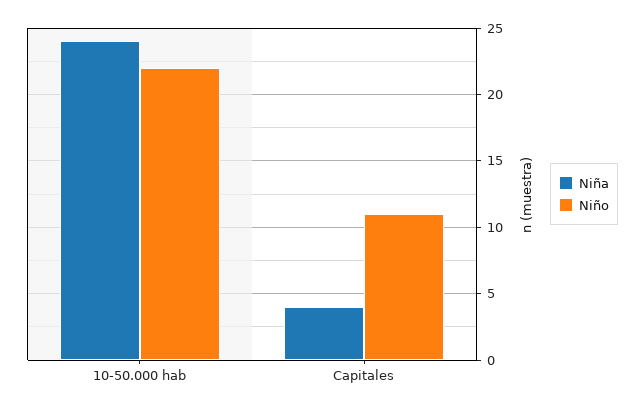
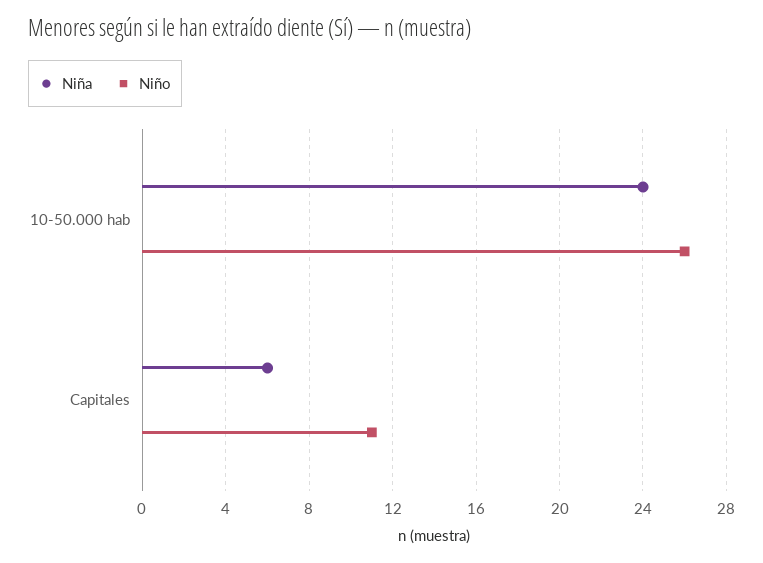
  {
    "Niña": {
      "10-50.000 hab": 24,
-     "Capitales": 4
+     "Capitales": 6
    },
    "Niño": {
-     "10-50.000 hab": 22,
+     "10-50.000 hab": 26,
      "Capitales": 11
    }
  }

